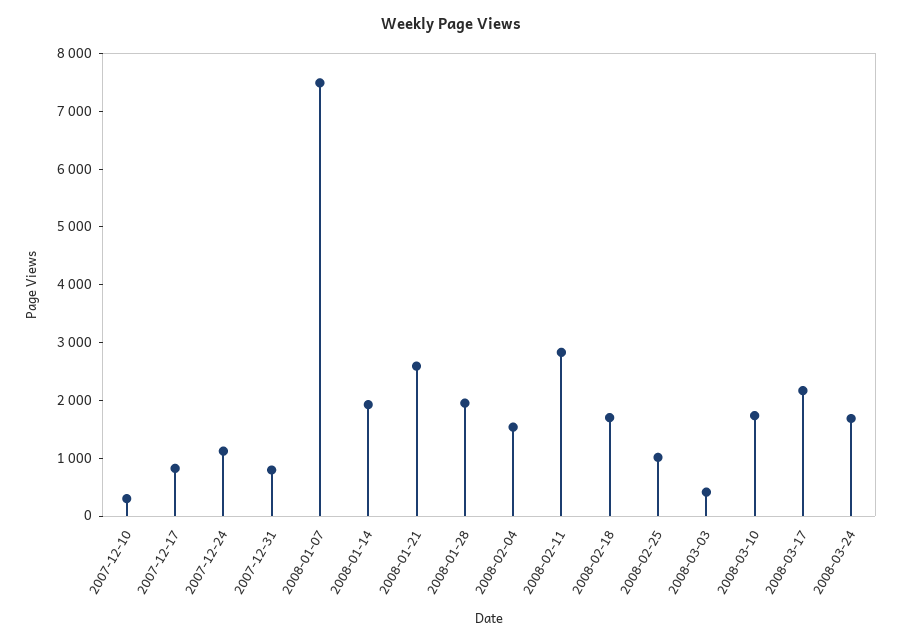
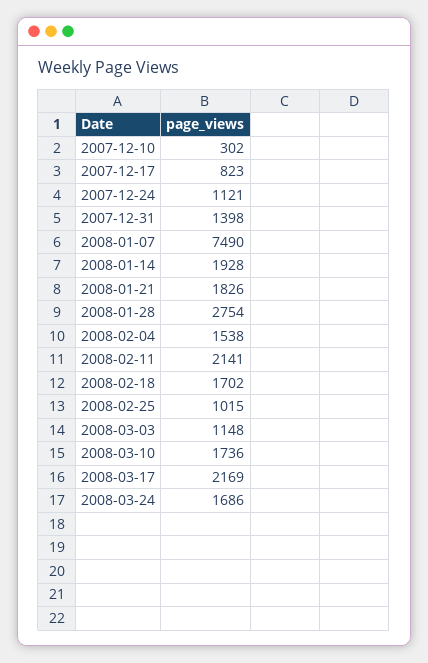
  {
    "2007-12-10": 302,
    "2007-12-17": 823,
    "2007-12-24": 1121,
-   "2007-12-31": 800,
+   "2007-12-31": 1398,
    "2008-01-07": 7490,
    "2008-01-14": 1928,
-   "2008-01-21": 2600,
+   "2008-01-21": 1826,
-   "2008-01-28": 2000,
+   "2008-01-28": 2754,
    "2008-02-04": 1538,
-   "2008-02-11": 2800,
+   "2008-02-11": 2141,
    "2008-02-18": 1702,
    "2008-02-25": 1015,
-   "2008-03-03": 400,
+   "2008-03-03": 1148,
    "2008-03-10": 1736,
    "2008-03-17": 2169,
    "2008-03-24": 1686
  }

